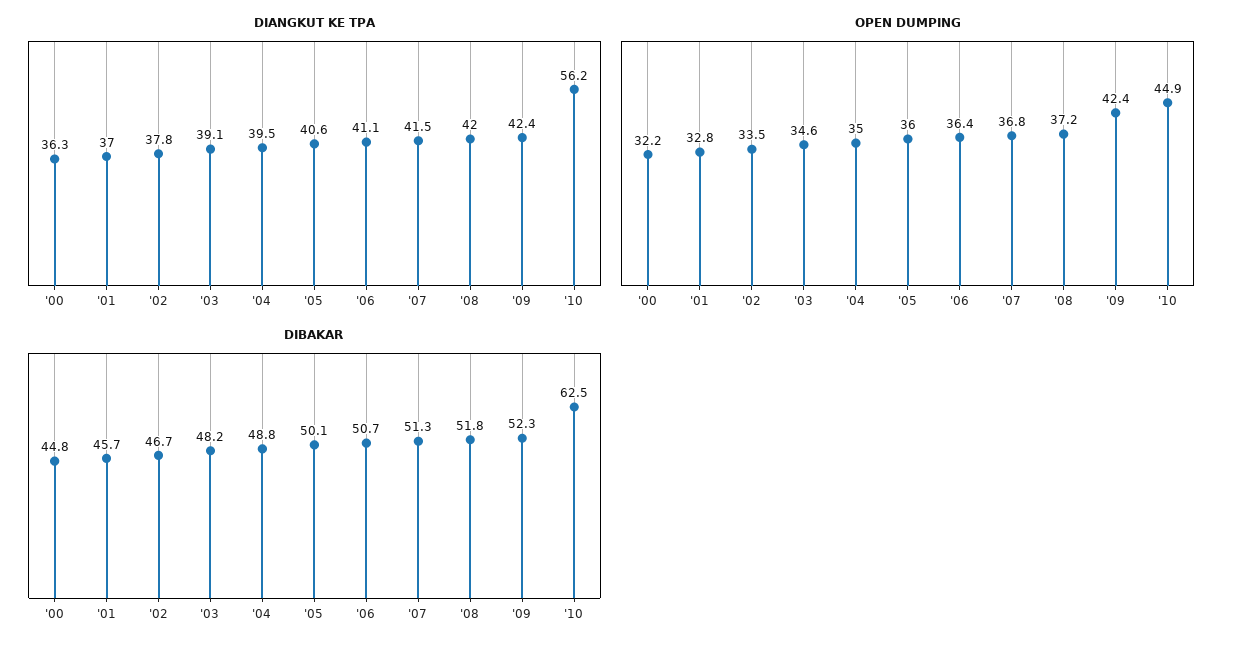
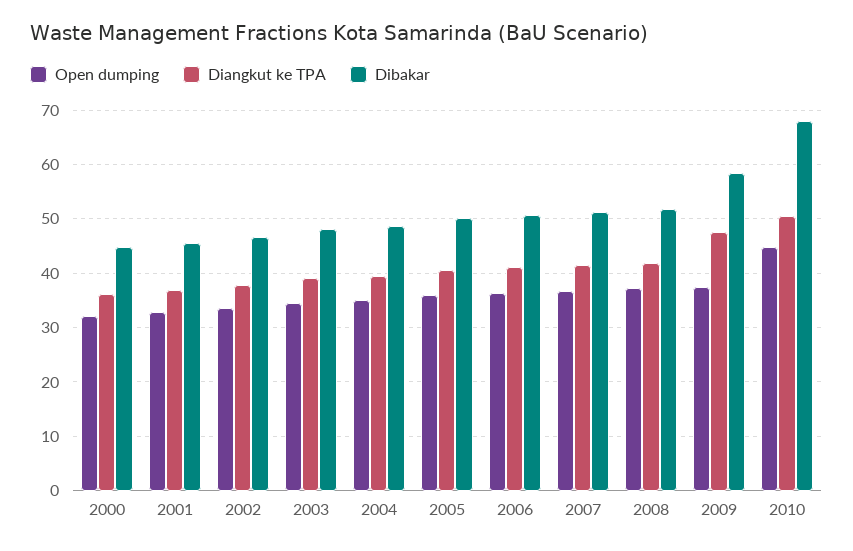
  {
    "DIANGKUT KE TPA": {
      "'00": 36.3,
      "'01": 37,
      "'02": 37.8,
      "'03": 39.1,
      "'04": 39.5,
      "'05": 40.6,
      "'06": 41.1,
      "'07": 41.5,
      "'08": 42,
-     "'09": 42.4,
+     "'09": 48,
-     "'10": 56.2
+     "'10": 50
    },
    "OPEN DUMPING": {
      "'00": 32.2,
      "'01": 32.8,
      "'02": 33.5,
      "'03": 34.6,
      "'04": 35,
      "'05": 36,
      "'06": 36.4,
      "'07": 36.8,
      "'08": 37.2,
-     "'09": 42.4,
+     "'09": 38,
      "'10": 44.9
    },
    "DIBAKAR": {
      "'00": 44.8,
      "'01": 45.7,
      "'02": 46.7,
      "'03": 48.2,
      "'04": 48.8,
      "'05": 50.1,
      "'06": 50.7,
      "'07": 51.3,
      "'08": 51.8,
-     "'09": 52.3,
+     "'09": 58,
-     "'10": 62.5
+     "'10": 68
    }
  }

